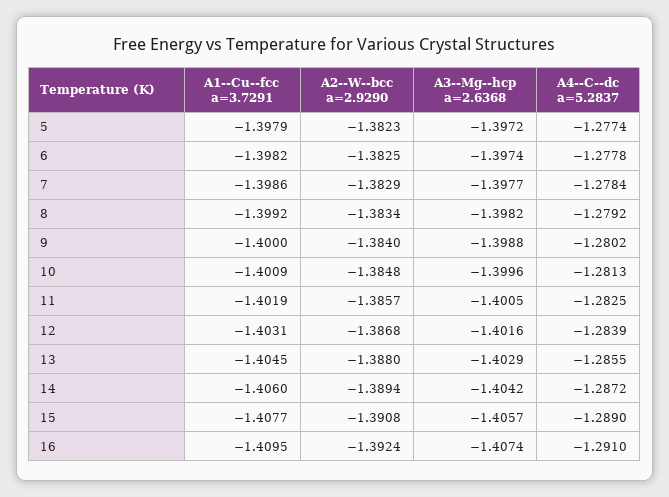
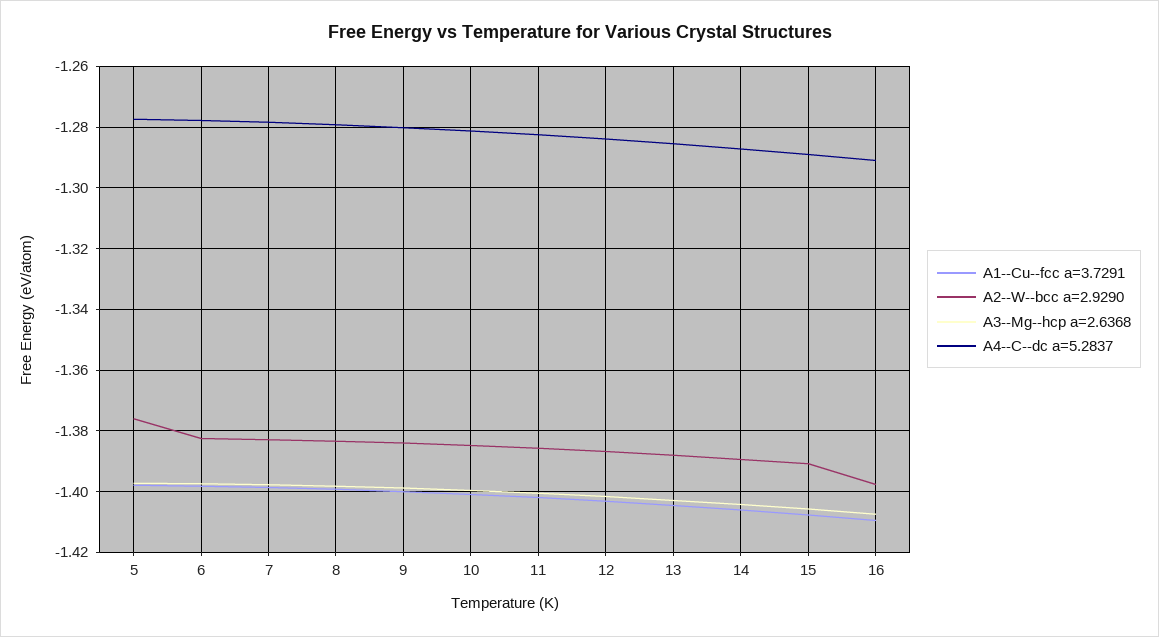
  {
    "A1--Cu--fcc a=3.7291": {
      "5": -1.3979,
      "6": -1.3982,
      "7": -1.3986,
      "8": -1.3992,
      "9": -1.4,
      "10": -1.4009,
      "11": -1.4019,
      "12": -1.4031,
      "13": -1.4045,
      "14": -1.406,
      "15": -1.4077,
      "16": -1.4095
    },
    "A2--W--bcc a=2.9290": {
-     "5": -1.3823,
+     "5": -1.376,
      "6": -1.3825,
      "7": -1.3829,
      "8": -1.3834,
      "9": -1.384,
      "10": -1.3848,
      "11": -1.3857,
      "12": -1.3868,
      "13": -1.388,
      "14": -1.3894,
      "15": -1.3908,
-     "16": -1.3924
+     "16": -1.398
    },
    "A3--Mg--hcp a=2.6368": {
      "5": -1.3972,
      "6": -1.3974,
      "7": -1.3977,
      "8": -1.3982,
      "9": -1.3988,
      "10": -1.3996,
      "11": -1.4005,
      "12": -1.4016,
      "13": -1.4029,
      "14": -1.4042,
      "15": -1.4057,
      "16": -1.4074
    },
    "A4--C--dc a=5.2837": {
      "5": -1.2774,
      "6": -1.2778,
      "7": -1.2784,
      "8": -1.2792,
      "9": -1.2802,
      "10": -1.2813,
      "11": -1.2825,
      "12": -1.2839,
      "13": -1.2855,
      "14": -1.2872,
      "15": -1.289,
      "16": -1.291
    }
  }

